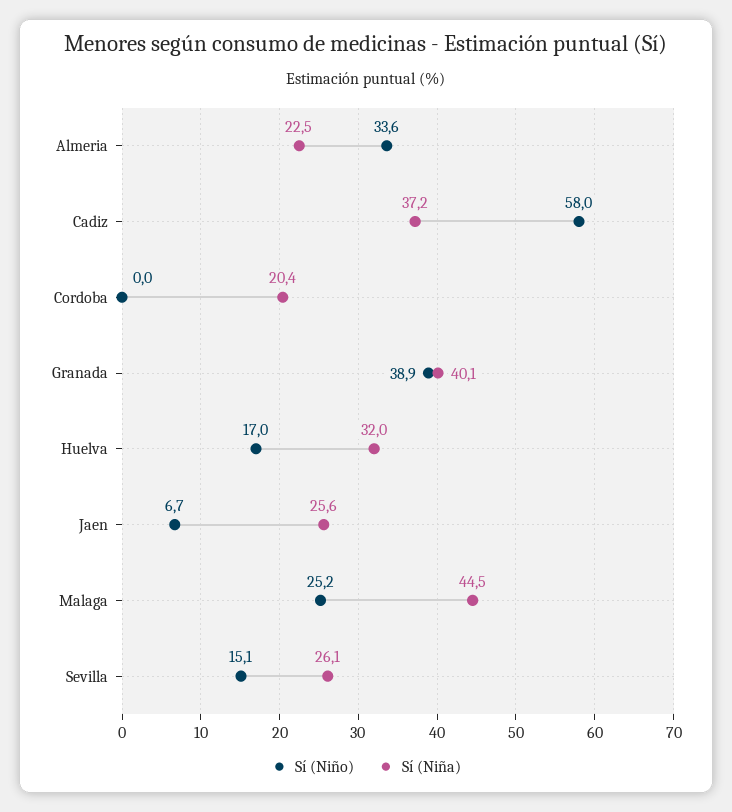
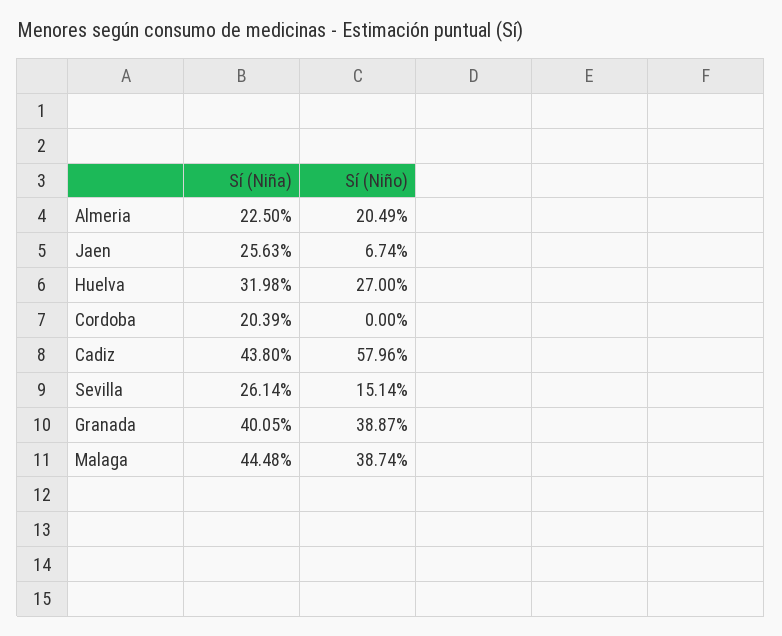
  {
    "Sí (Niño)": {
-     "Almeria": 33.6,
+     "Almeria": 20.49,
      "Cadiz": 57.96,
      "Cordoba": 0,
      "Granada": 38.87,
-     "Huelva": 17,
+     "Huelva": 27,
      "Jaen": 6.74,
-     "Malaga": 25.2,
+     "Malaga": 38.74,
      "Sevilla": 15.14
    },
    "Sí (Niña)": {
      "Almeria": 22.5,
-     "Cadiz": 37.2,
+     "Cadiz": 43.8,
      "Cordoba": 20.39,
      "Granada": 40.05,
      "Huelva": 31.98,
      "Jaen": 25.63,
      "Malaga": 44.48,
      "Sevilla": 26.14
    }
  }

